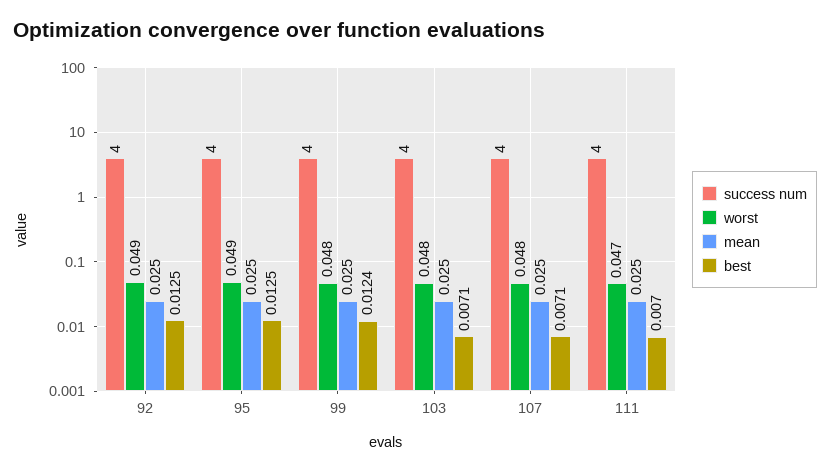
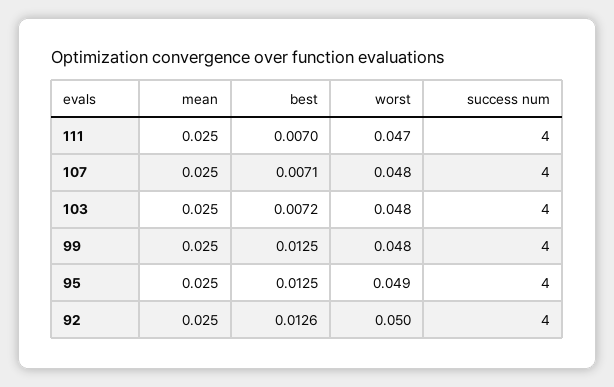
  {
    "success num": {
      "92": 4,
      "95": 4,
      "99": 4,
      "103": 4,
      "107": 4,
      "111": 4
    },
    "worst": {
-     "92": 0.049,
+     "92": 0.05,
      "95": 0.049,
      "99": 0.048,
      "103": 0.048,
      "107": 0.048,
      "111": 0.047
    },
    "mean": {
      "92": 0.025,
      "95": 0.025,
      "99": 0.025,
      "103": 0.025,
      "107": 0.025,
      "111": 0.025
    },
    "best": {
-     "92": 0.0125,
+     "92": 0.0126,
      "95": 0.0125,
-     "99": 0.0124,
+     "99": 0.0125,
-     "103": 0.0071,
+     "103": 0.0072,
      "107": 0.0071,
      "111": 0.007
    }
  }

